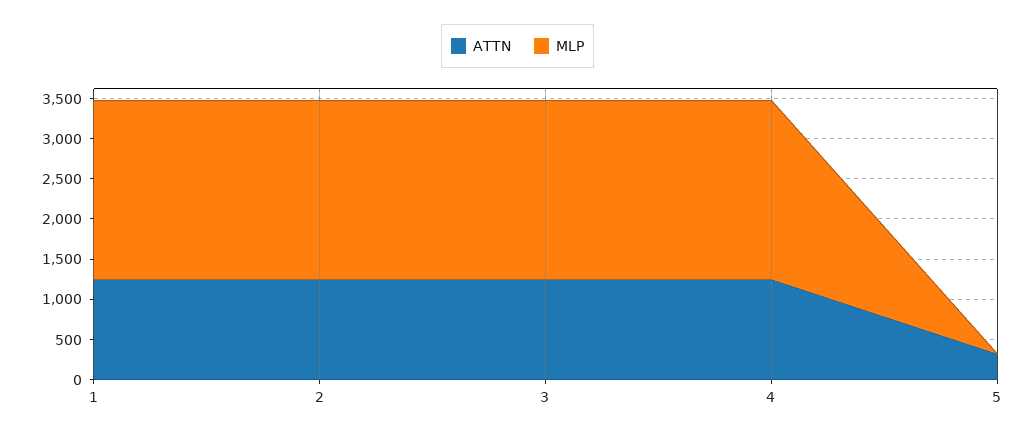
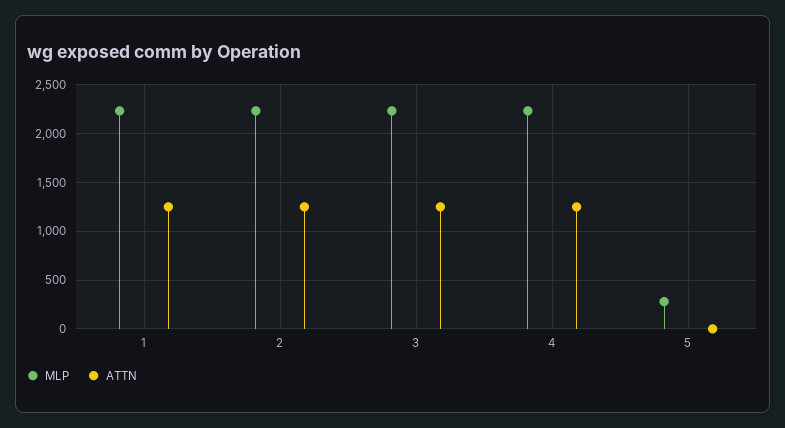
  {
    "ATTN": {
      "1": 1200,
      "2": 1200,
      "3": 1200,
      "4": 1200,
-     "5": 300
+     "5": 0
    },
    "MLP": {
      "1": 2200,
      "2": 2200,
      "3": 2200,
      "4": 2200,
-     "5": 0
+     "5": 300
    }
  }

